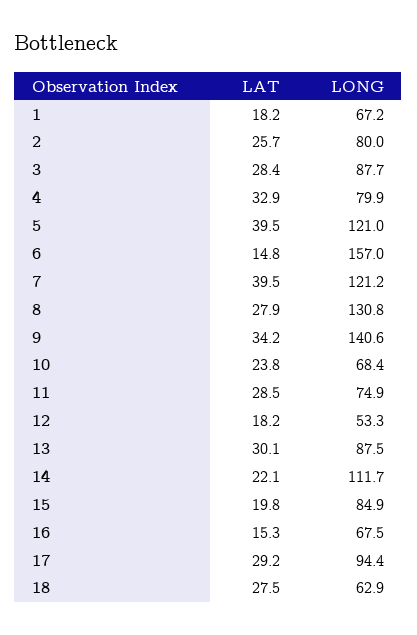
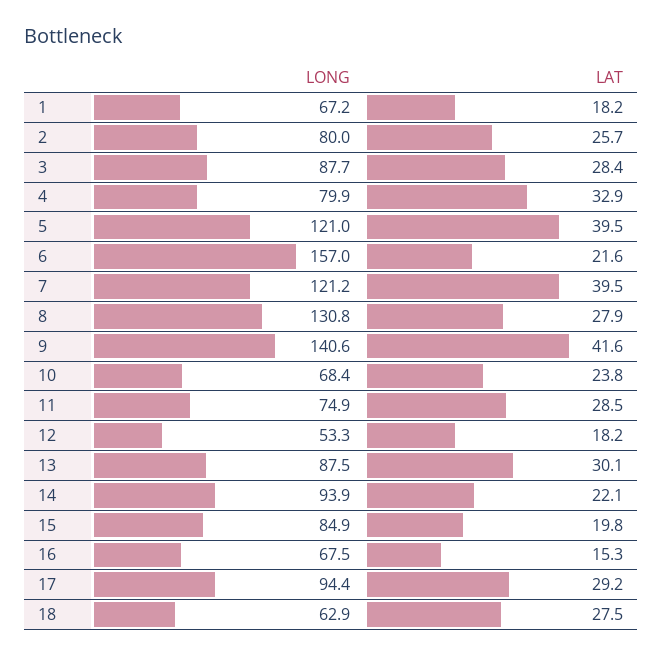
  {
    "LAT": {
      "1": 18.2,
      "2": 25.7,
      "3": 28.4,
      "4": 32.9,
      "5": 39.5,
-     "6": 14.8,
+     "6": 21.6,
      "7": 39.5,
      "8": 27.9,
-     "9": 34.2,
+     "9": 41.6,
      "10": 23.8,
      "11": 28.5,
      "12": 18.2,
      "13": 30.1,
      "14": 22.1,
      "15": 19.8,
      "16": 15.3,
      "17": 29.2,
      "18": 27.5
    },
    "LONG": {
      "1": 67.2,
      "2": 80,
      "3": 87.7,
      "4": 79.9,
      "5": 121,
      "6": 157,
      "7": 121.2,
      "8": 130.8,
      "9": 140.6,
      "10": 68.4,
      "11": 74.9,
      "12": 53.3,
      "13": 87.5,
-     "14": 111.7,
+     "14": 93.9,
      "15": 84.9,
      "16": 67.5,
      "17": 94.4,
      "18": 62.9
    }
  }

